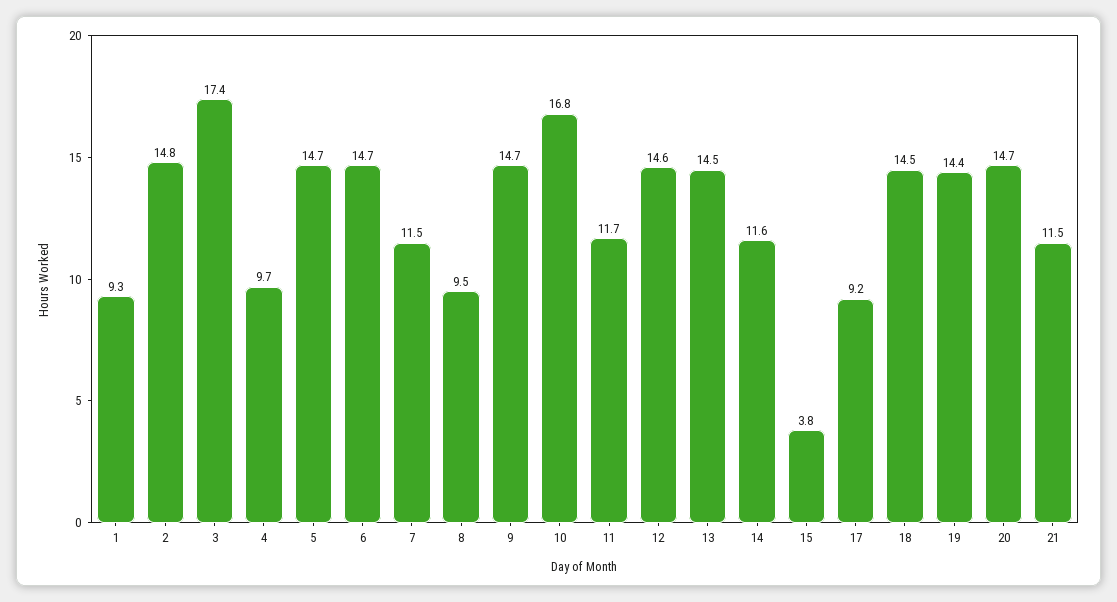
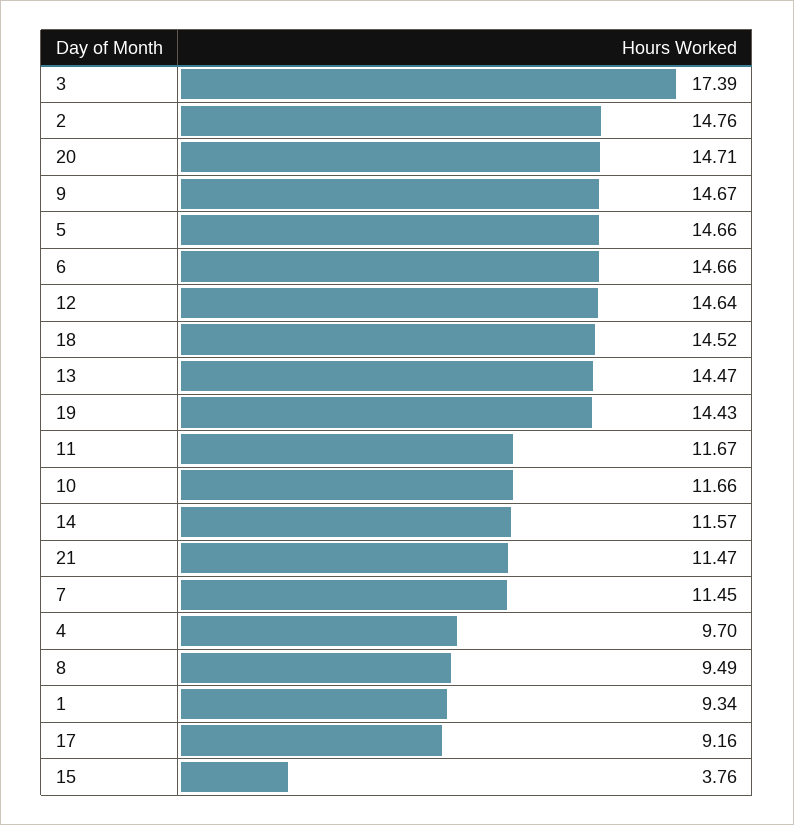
  {
    "1": 9.34,
    "2": 14.76,
    "3": 17.39,
    "4": 9.7,
    "5": 14.66,
    "6": 14.66,
    "7": 11.45,
    "8": 9.49,
    "9": 14.67,
-   "10": 16.8,
+   "10": 11.66,
    "11": 11.67,
    "12": 14.64,
    "13": 14.47,
    "14": 11.57,
    "15": 3.76,
    "17": 9.16,
    "18": 14.52,
    "19": 14.43,
    "20": 14.71,
    "21": 11.47
  }

